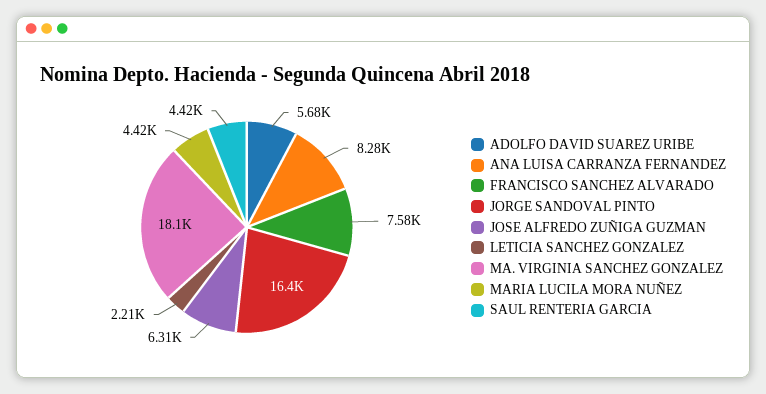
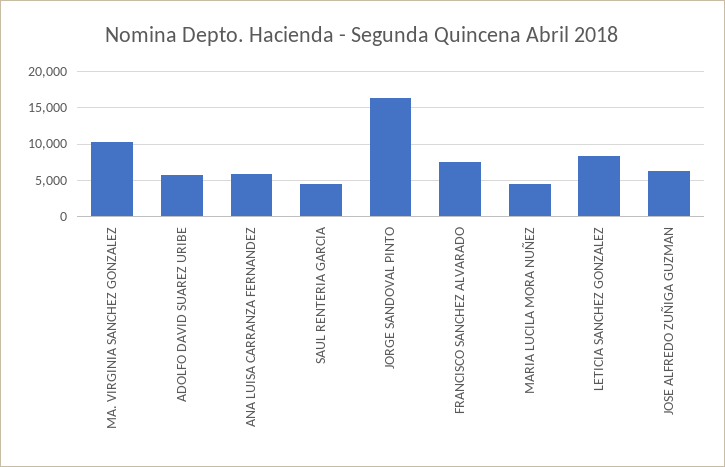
  {
    "ADOLFO DAVID SUAREZ URIBE": 5680,
-   "ANA LUISA CARRANZA FERNANDEZ": 8280,
+   "ANA LUISA CARRANZA FERNANDEZ": 6000,
    "FRANCISCO SANCHEZ ALVARADO": 7580,
    "JORGE SANDOVAL PINTO": 16400,
    "JOSE ALFREDO ZUÑIGA GUZMAN": 6310,
-   "LETICIA SANCHEZ GONZALEZ": 2210,
+   "LETICIA SANCHEZ GONZALEZ": 8000,
-   "MA. VIRGINIA SANCHEZ GONZALEZ": 18100,
+   "MA. VIRGINIA SANCHEZ GONZALEZ": 10000,
    "MARIA LUCILA MORA NUÑEZ": 4420,
    "SAUL RENTERIA GARCIA": 4420
  }

